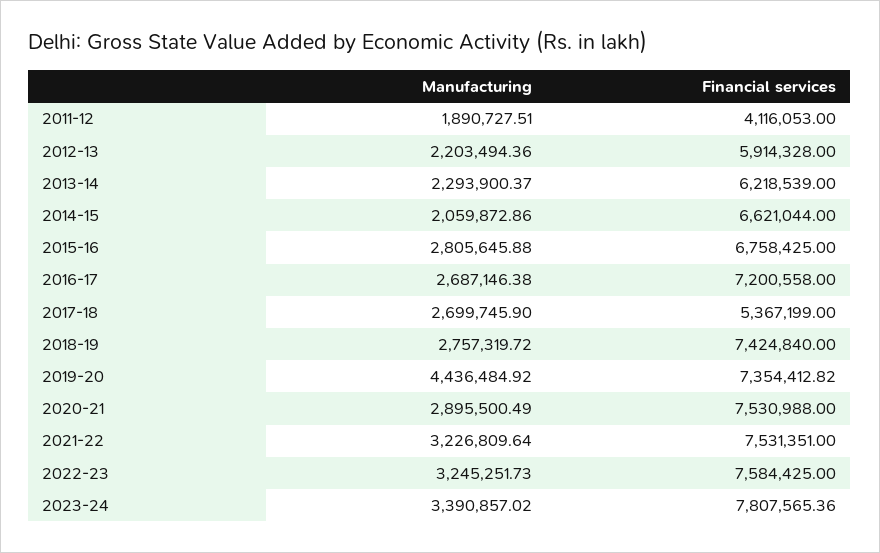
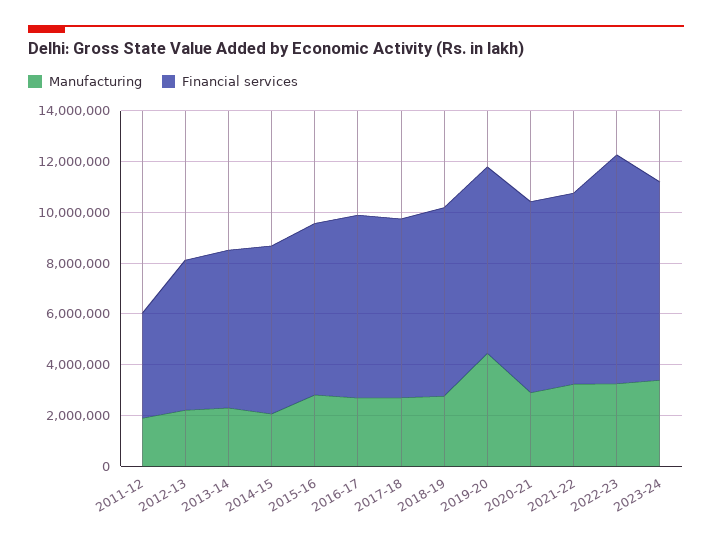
  {
    "Manufacturing": {
      "2011-12": 1890727.51,
      "2012-13": 2203494.36,
      "2013-14": 2293900.37,
      "2014-15": 2059872.86,
      "2015-16": 2805645.88,
      "2016-17": 2687146.38,
      "2017-18": 2699745.9,
      "2018-19": 2757319.72,
      "2019-20": 4436484.92,
      "2020-21": 2895500.49,
      "2021-22": 3226809.64,
      "2022-23": 3245251.73,
      "2023-24": 3390857.02
    },
    "Financial services": {
      "2011-12": 4116053,
      "2012-13": 5914328,
      "2013-14": 6218539,
      "2014-15": 6621044,
      "2015-16": 6758425,
      "2016-17": 7200558,
-     "2017-18": 5367199,
+     "2017-18": 7000000,
      "2018-19": 7424840,
      "2019-20": 7354412.82,
      "2020-21": 7530988,
      "2021-22": 7531351,
-     "2022-23": 7584425,
+     "2022-23": 9000000,
      "2023-24": 7807565.36
    }
  }

